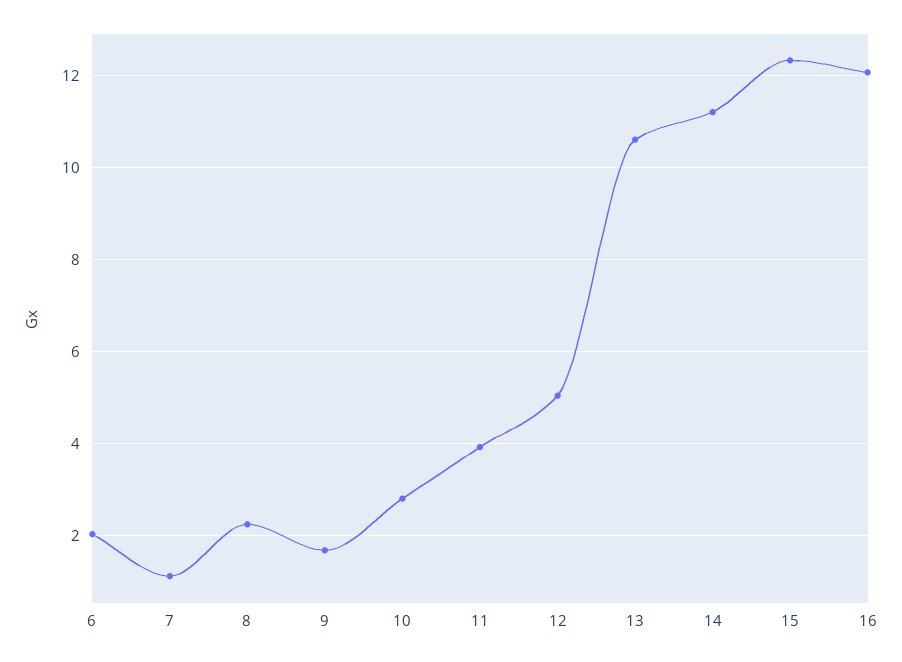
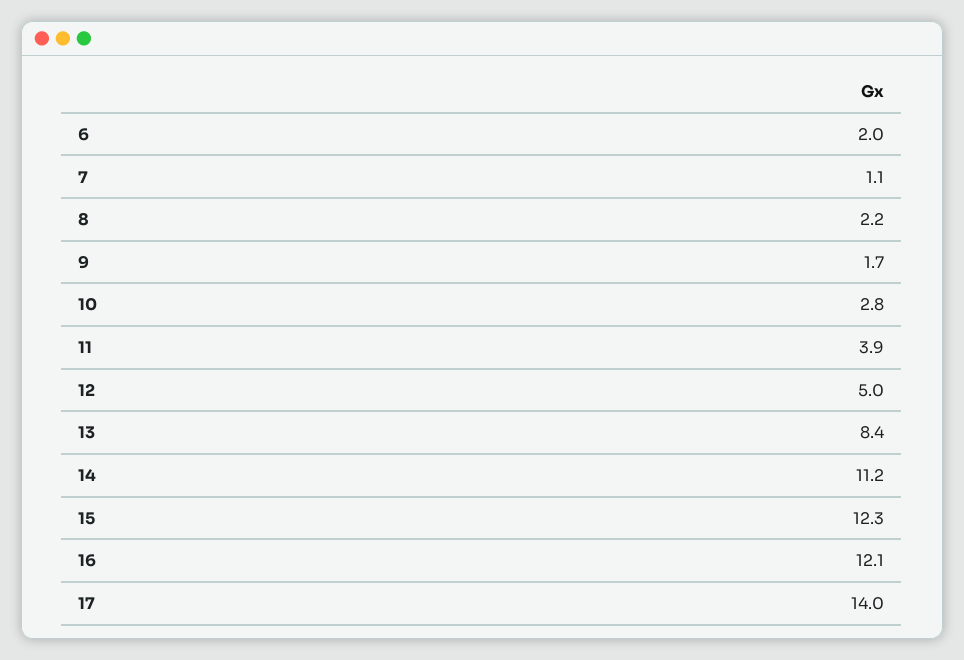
  {
    "6": 2,
    "7": 1.1,
    "8": 2.2,
    "9": 1.7,
    "10": 2.8,
    "11": 3.9,
    "12": 5,
-   "13": 10.6,
+   "13": 8.4,
    "14": 11.2,
    "15": 12.3,
-   "16": 12.1
+   "16": 12.1,
+   "17": 14
  }

